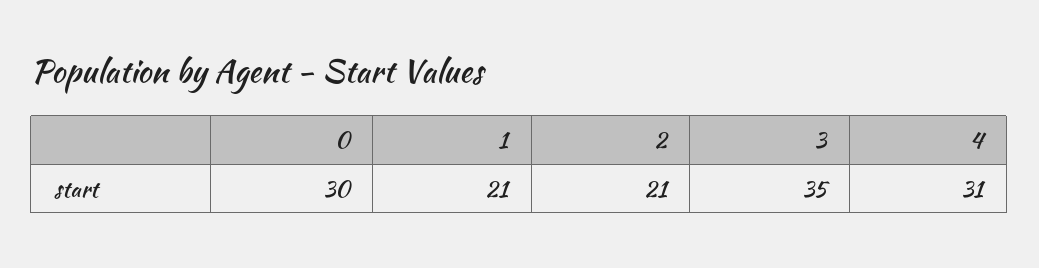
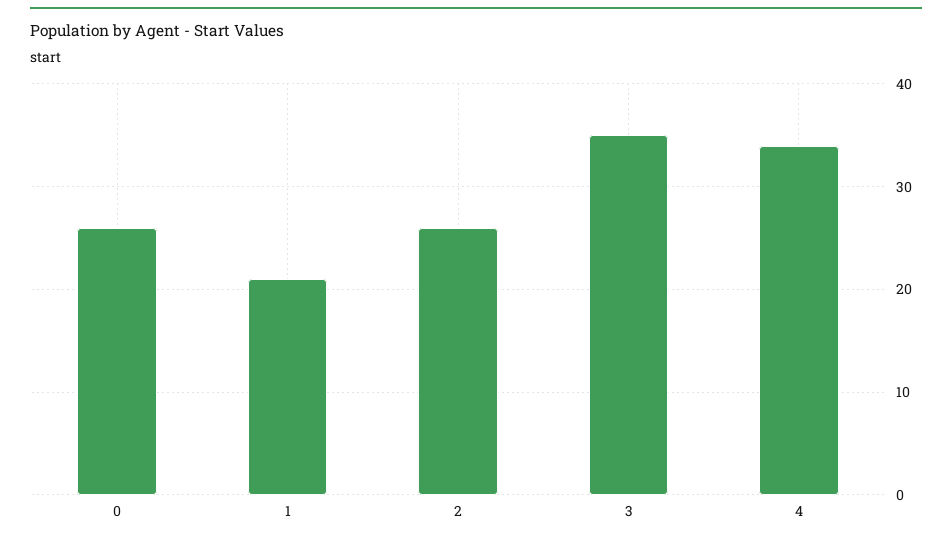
  {
-   "0": 30,
+   "0": 26,
    "1": 21,
-   "2": 21,
+   "2": 26,
    "3": 35,
-   "4": 31
+   "4": 34
  }

